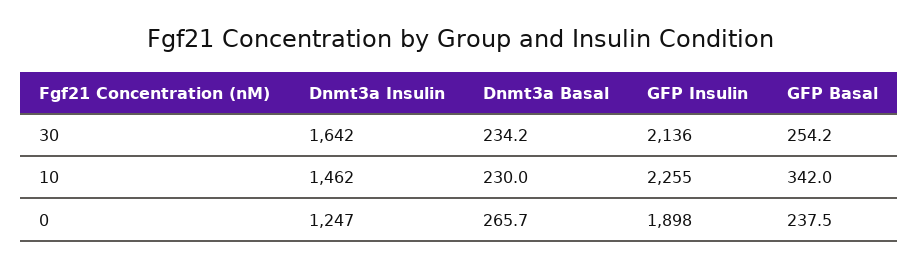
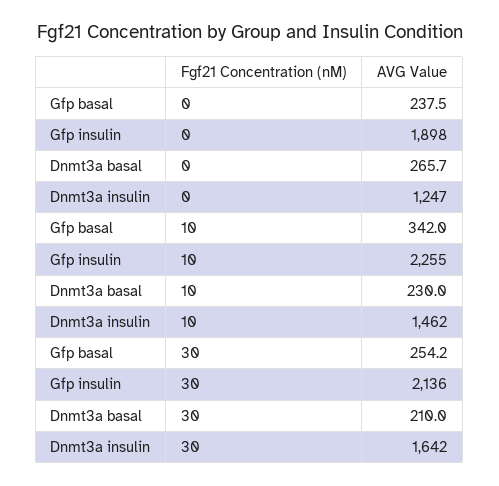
  {
    "Dnmt3a Insulin": {
      "30": 1642,
      "10": 1462,
      "0": 1247
    },
    "Dnmt3a Basal": {
-     "30": 234.2,
+     "30": 210,
      "10": 230,
      "0": 265.7
    },
    "GFP Insulin": {
      "30": 2136,
      "10": 2255,
      "0": 1898
    },
    "GFP Basal": {
      "30": 254.2,
      "10": 342,
      "0": 237.5
    }
  }

